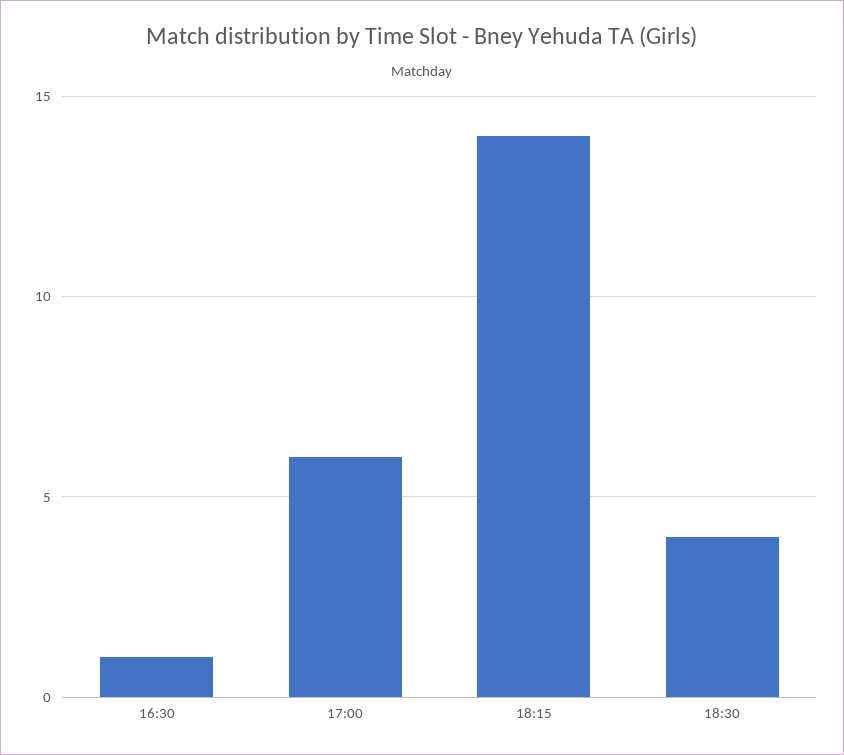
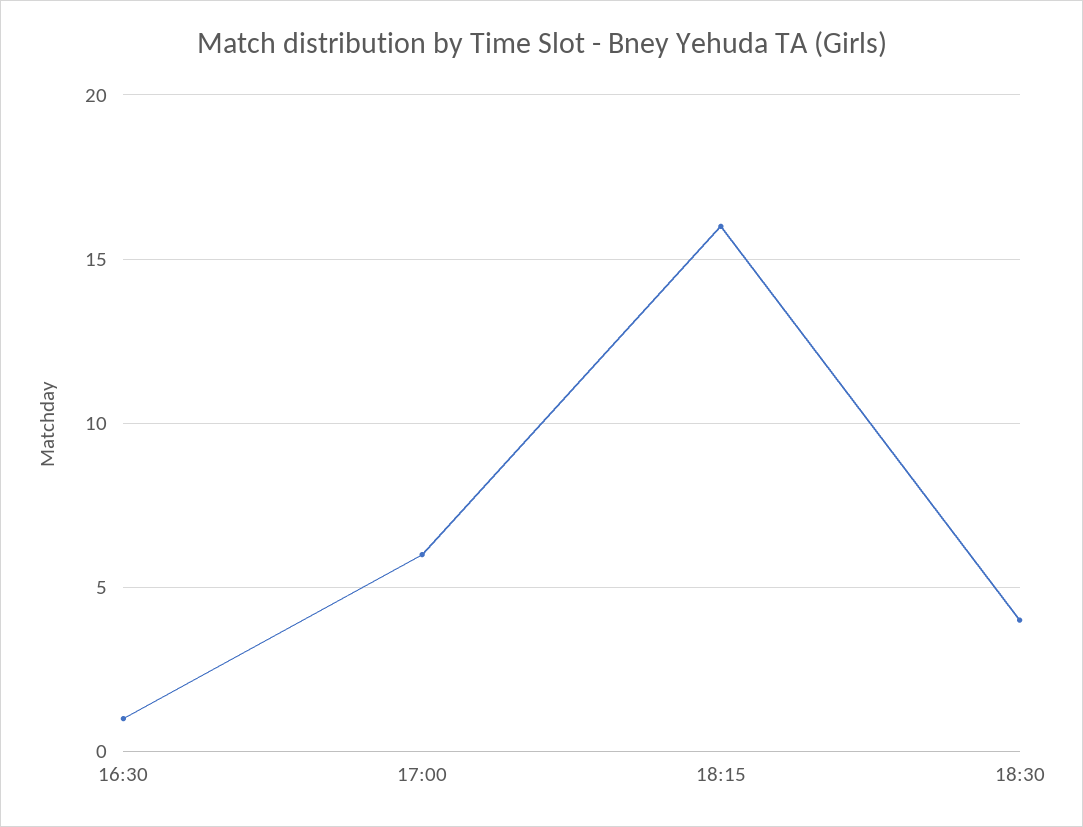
  {
    "16:30": 1,
    "17:00": 6,
-   "18:15": 14,
+   "18:15": 16,
    "18:30": 4
  }

